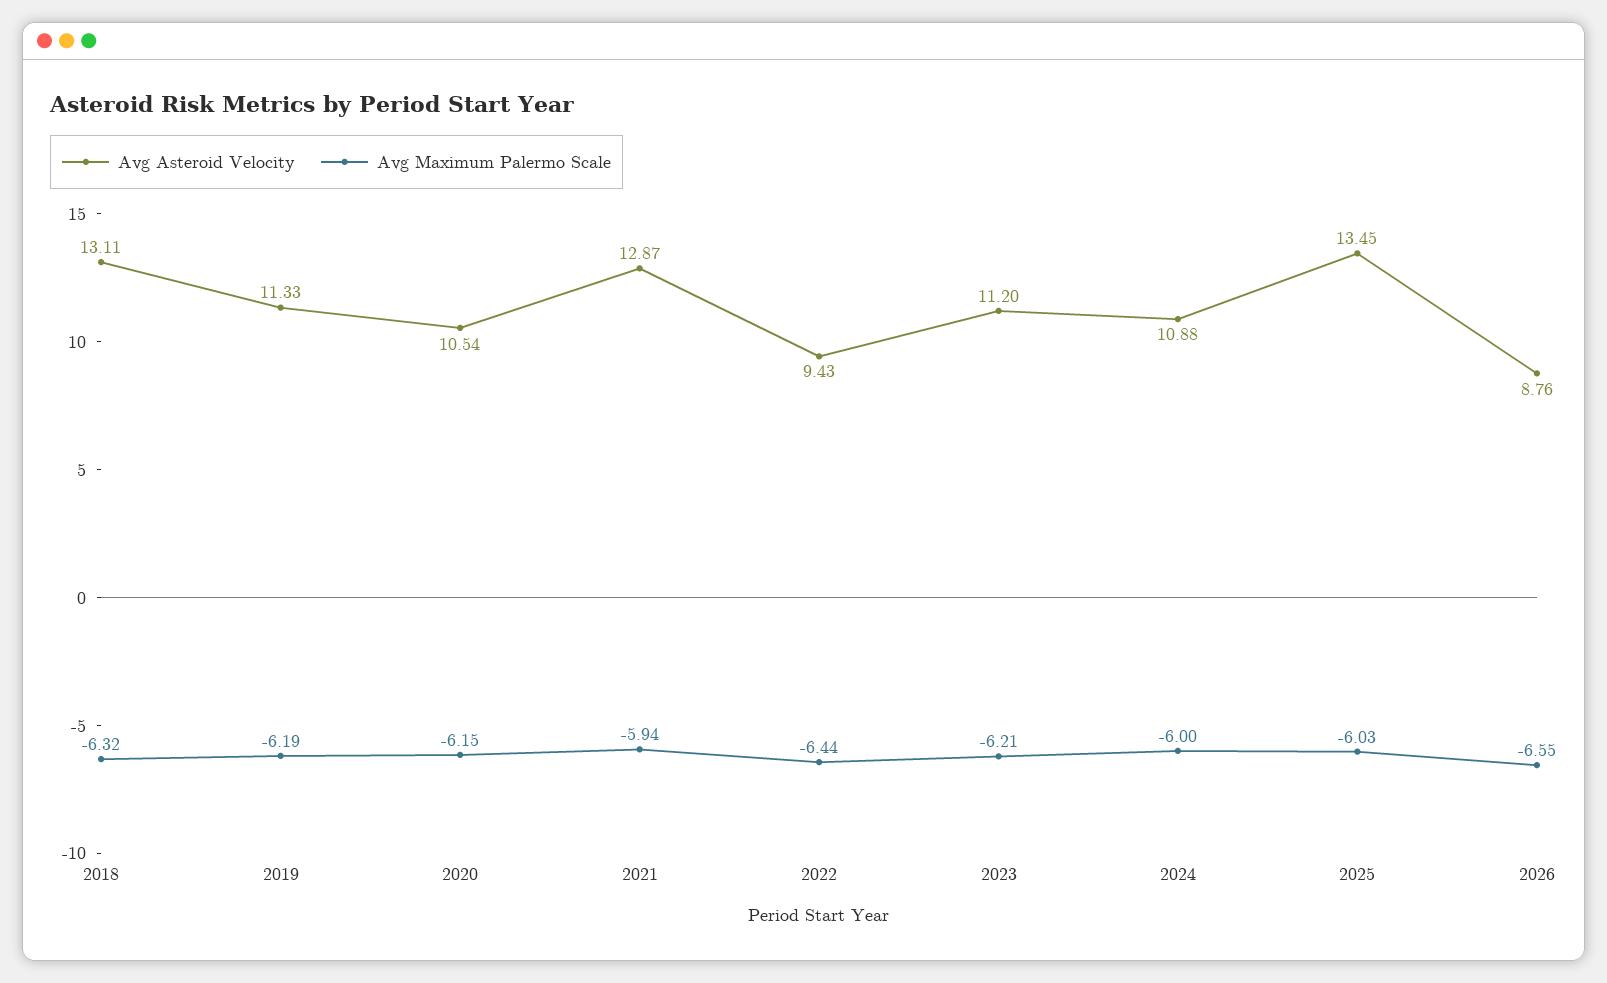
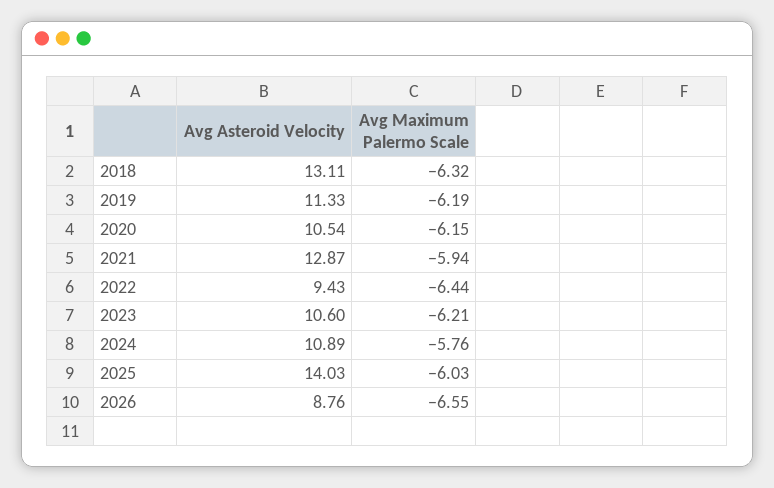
  {
    "Avg Asteroid Velocity": {
      "2018": 13.11,
      "2019": 11.33,
      "2020": 10.54,
      "2021": 12.87,
      "2022": 9.43,
-     "2023": 11.2,
+     "2023": 10.6,
-     "2024": 10.88,
+     "2024": 10.89,
-     "2025": 13.45,
+     "2025": 14.03,
      "2026": 8.76
    },
    "Avg Maximum Palermo Scale": {
      "2018": -6.32,
      "2019": -6.19,
      "2020": -6.15,
      "2021": -5.94,
      "2022": -6.44,
      "2023": -6.21,
-     "2024": -6,
+     "2024": -5.76,
      "2025": -6.03,
      "2026": -6.55
    }
  }

